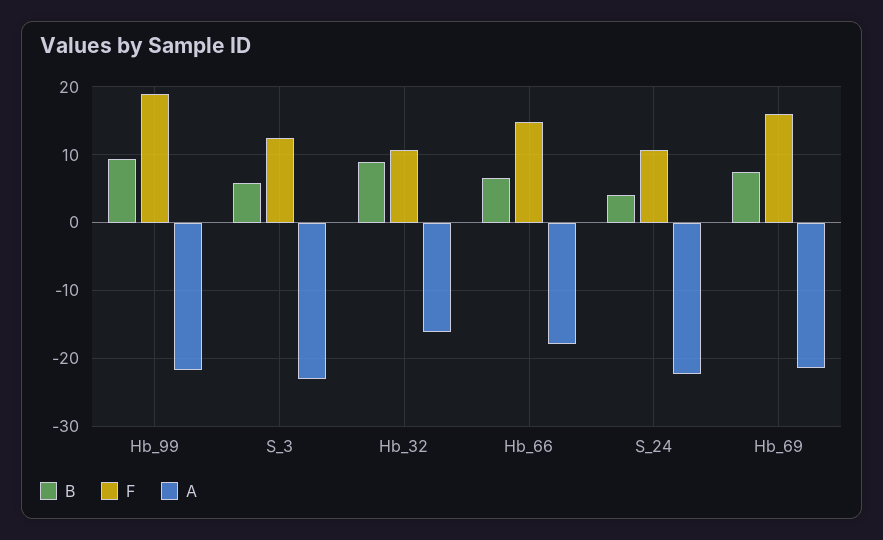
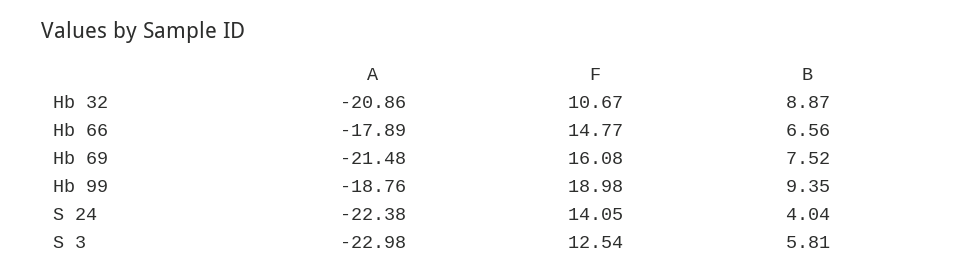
  {
    "B": {
      "Hb_99": 9.35,
      "S_3": 5.81,
      "Hb_32": 8.87,
      "Hb_66": 6.56,
      "S_24": 4.04,
      "Hb_69": 7.52
    },
    "F": {
      "Hb_99": 18.98,
      "S_3": 12.54,
      "Hb_32": 10.67,
      "Hb_66": 14.77,
-     "S_24": 11,
+     "S_24": 14.05,
      "Hb_69": 16.08
    },
    "A": {
-     "Hb_99": -22,
+     "Hb_99": -18.76,
      "S_3": -22.98,
-     "Hb_32": -16,
+     "Hb_32": -20.86,
      "Hb_66": -17.89,
      "S_24": -22.38,
      "Hb_69": -21.48
    }
  }

